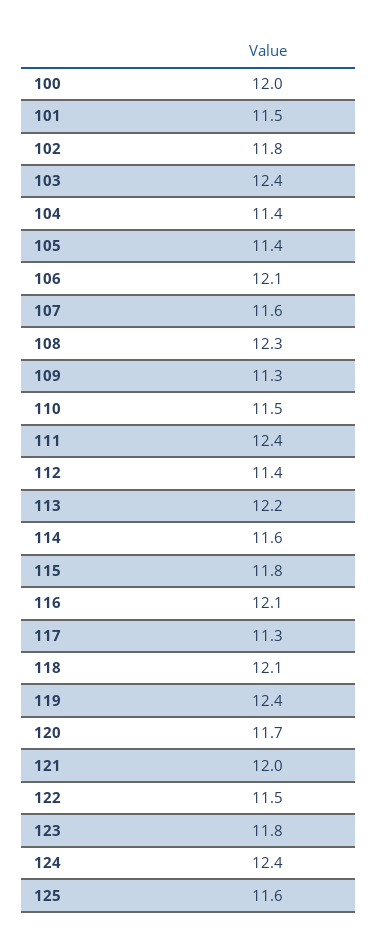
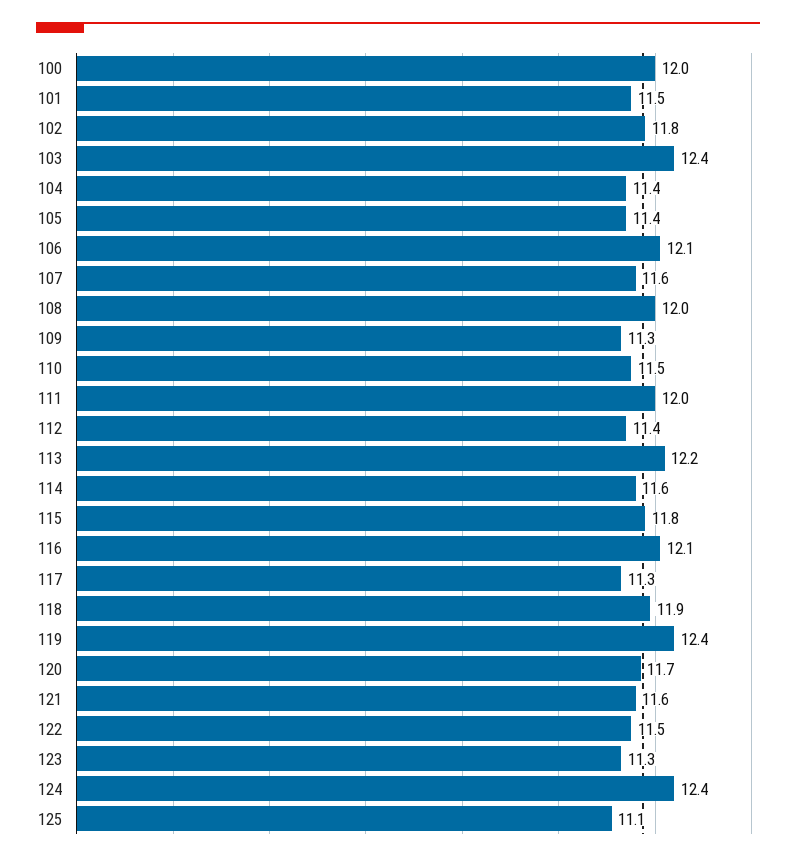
  {
    "100": 12,
    "101": 11.5,
    "102": 11.8,
    "103": 12.4,
    "104": 11.4,
    "105": 11.4,
    "106": 12.1,
    "107": 11.6,
-   "108": 12.3,
+   "108": 12,
    "109": 11.3,
    "110": 11.5,
-   "111": 12.4,
+   "111": 12,
    "112": 11.4,
    "113": 12.2,
    "114": 11.6,
    "115": 11.8,
    "116": 12.1,
    "117": 11.3,
-   "118": 12.1,
+   "118": 11.9,
    "119": 12.4,
    "120": 11.7,
-   "121": 12,
+   "121": 11.6,
    "122": 11.5,
-   "123": 11.8,
+   "123": 11.3,
    "124": 12.4,
-   "125": 11.6
+   "125": 11.1
  }

